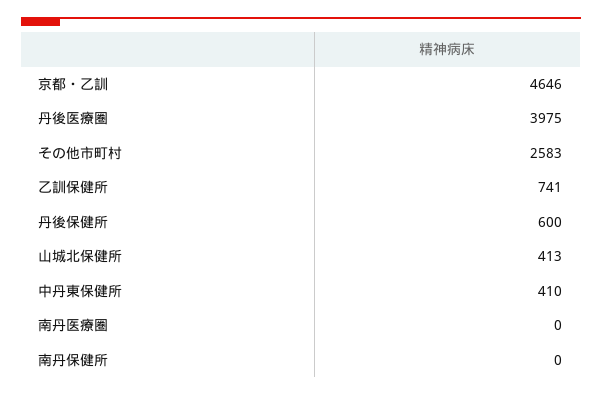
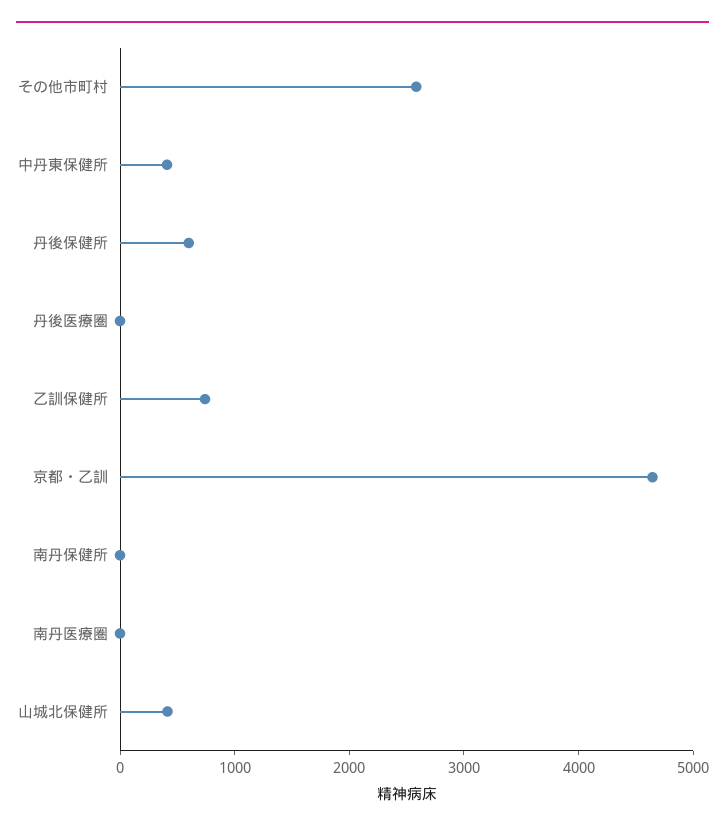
  {
    "京都・乙訓": 4646,
-   "丹後医療圏": 3975,
+   "丹後医療圏": 0,
    "その他市町村": 2583,
    "乙訓保健所": 741,
    "丹後保健所": 600,
    "山城北保健所": 413,
    "中丹東保健所": 410,
    "南丹医療圏": 0,
    "南丹保健所": 0
  }

